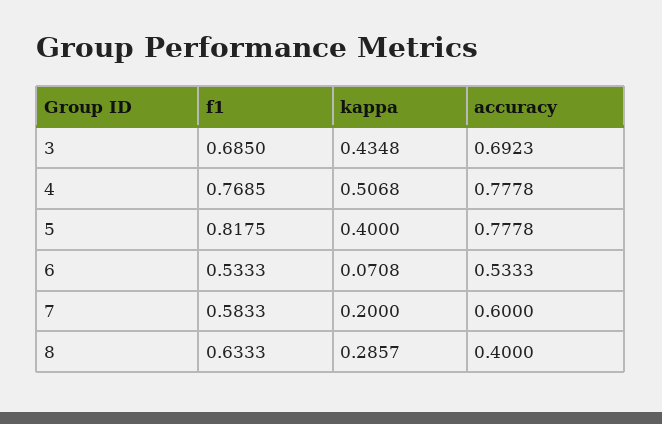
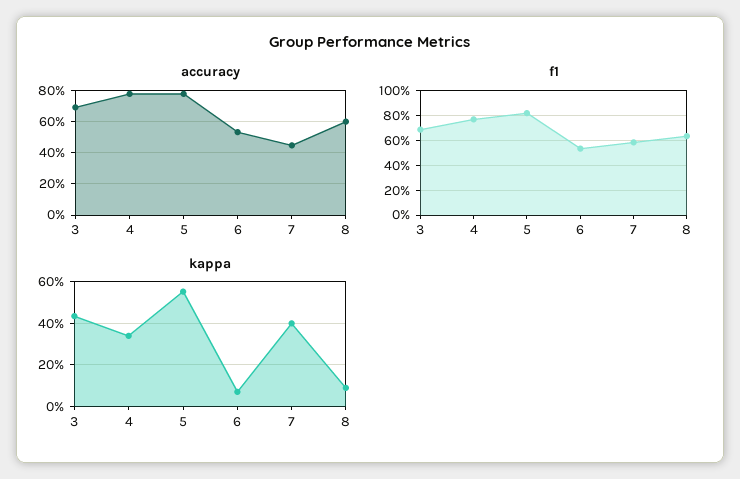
  {
    "f1": {
      "3": 0.685,
      "4": 0.7685,
      "5": 0.8175,
      "6": 0.5333,
      "7": 0.5833,
      "8": 0.6333
    },
    "kappa": {
      "3": 0.4348,
-     "4": 0.5068,
+     "4": 0.35,
-     "5": 0.4,
+     "5": 0.55,
      "6": 0.0708,
-     "7": 0.2,
+     "7": 0.4,
-     "8": 0.2857
+     "8": 0.1
    },
    "accuracy": {
      "3": 0.6923,
      "4": 0.7778,
      "5": 0.7778,
      "6": 0.5333,
-     "7": 0.6,
+     "7": 0.45,
-     "8": 0.4
+     "8": 0.6
    }
  }

